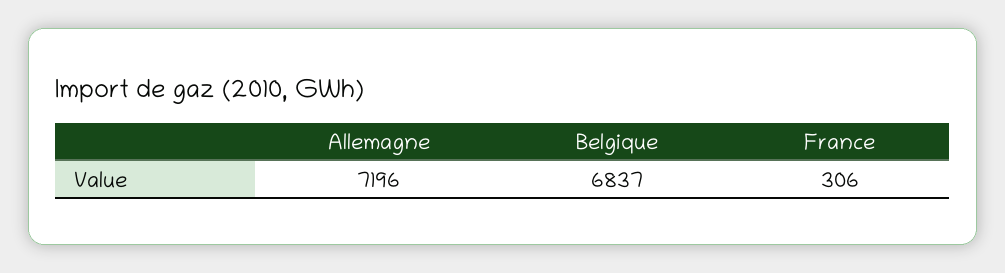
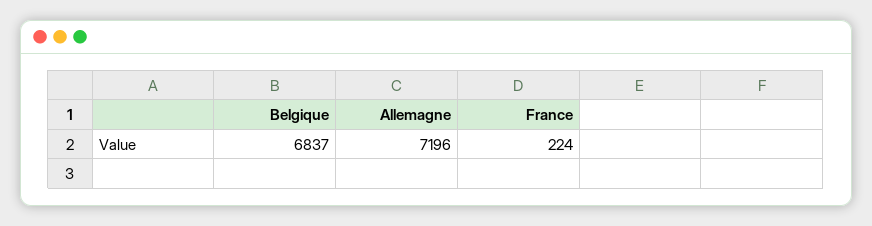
  {
    "Allemagne": 7196,
    "Belgique": 6837,
-   "France": 306
+   "France": 224
  }

